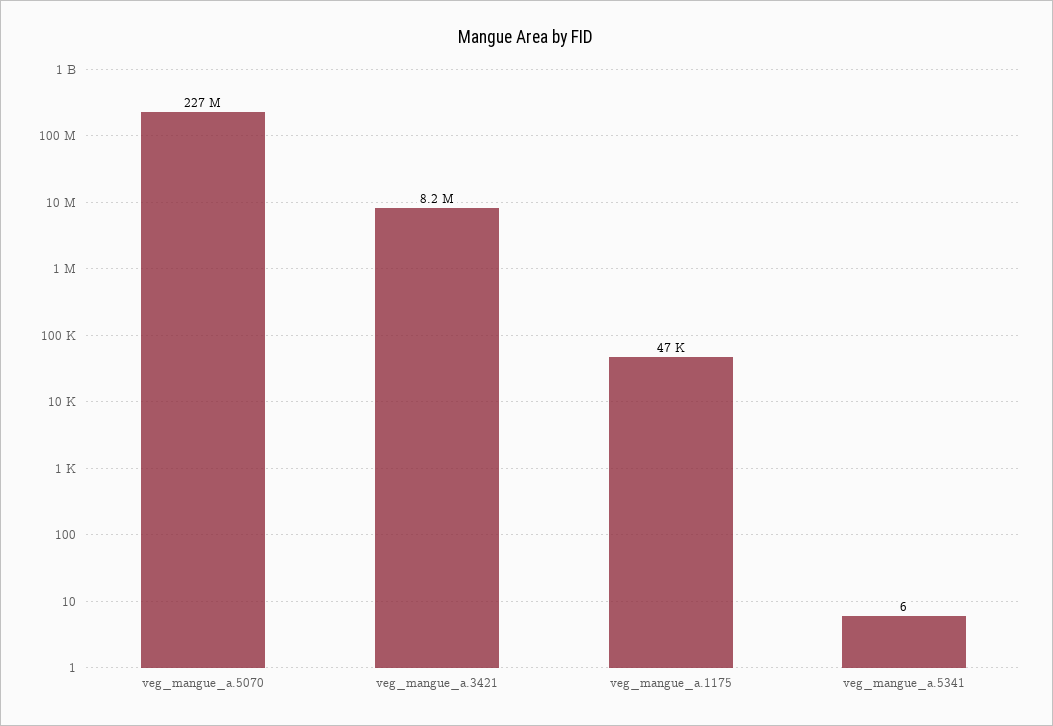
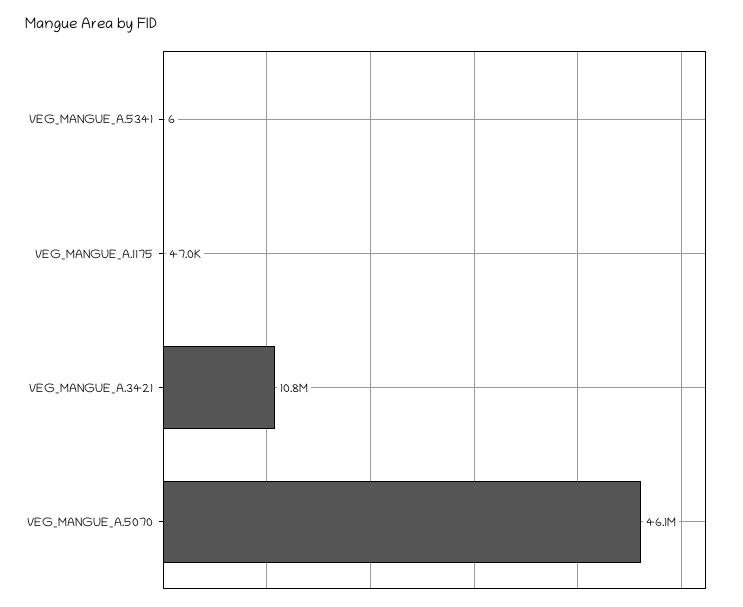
  {
-   "veg_mangue_a.5070": 227000000,
+   "veg_mangue_a.5070": 46100000,
-   "veg_mangue_a.3421": 8200000,
+   "veg_mangue_a.3421": 10800000,
    "veg_mangue_a.1175": 47000,
    "veg_mangue_a.5341": 6
  }

